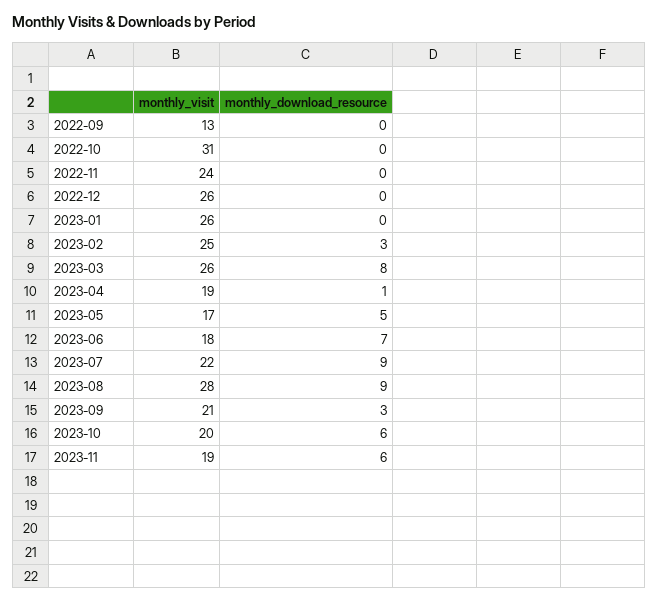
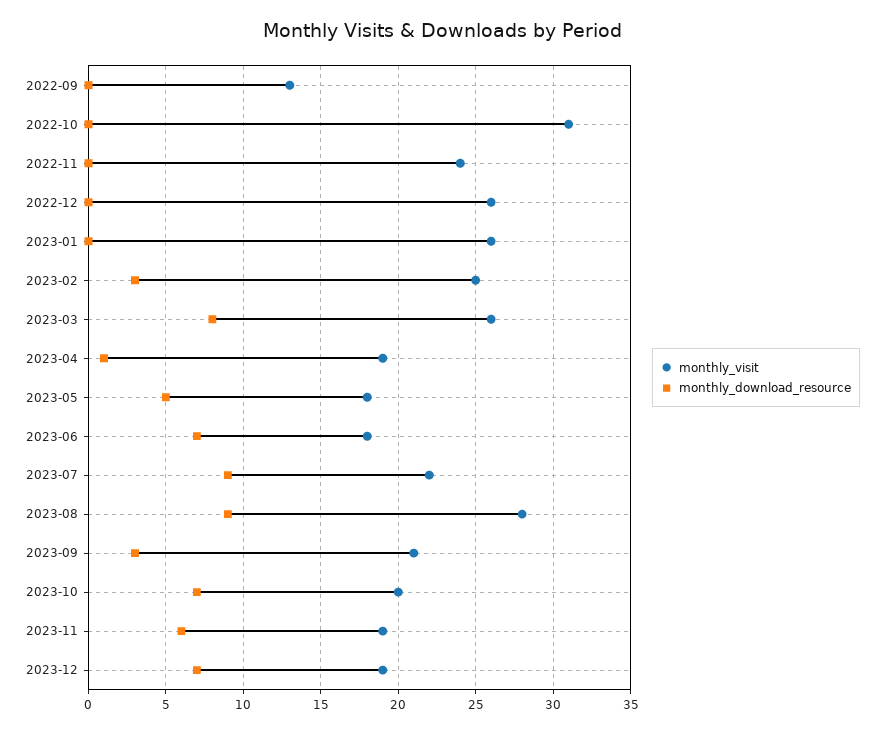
  {
    "monthly_visit": {
      "2022-09": 13,
      "2022-10": 31,
      "2022-11": 24,
      "2022-12": 26,
      "2023-01": 26,
      "2023-02": 25,
      "2023-03": 26,
      "2023-04": 19,
-     "2023-05": 17,
+     "2023-05": 18,
      "2023-06": 18,
      "2023-07": 22,
      "2023-08": 28,
      "2023-09": 21,
      "2023-10": 20,
-     "2023-11": 19
+     "2023-11": 19,
+     "2023-12": 19
    },
    "monthly_download_resource": {
      "2022-09": 0,
      "2022-10": 0,
      "2022-11": 0,
      "2022-12": 0,
      "2023-01": 0,
      "2023-02": 3,
      "2023-03": 8,
      "2023-04": 1,
      "2023-05": 5,
      "2023-06": 7,
      "2023-07": 9,
      "2023-08": 9,
      "2023-09": 3,
-     "2023-10": 6,
+     "2023-10": 7,
-     "2023-11": 6
+     "2023-11": 6,
+     "2023-12": 7
    }
  }

